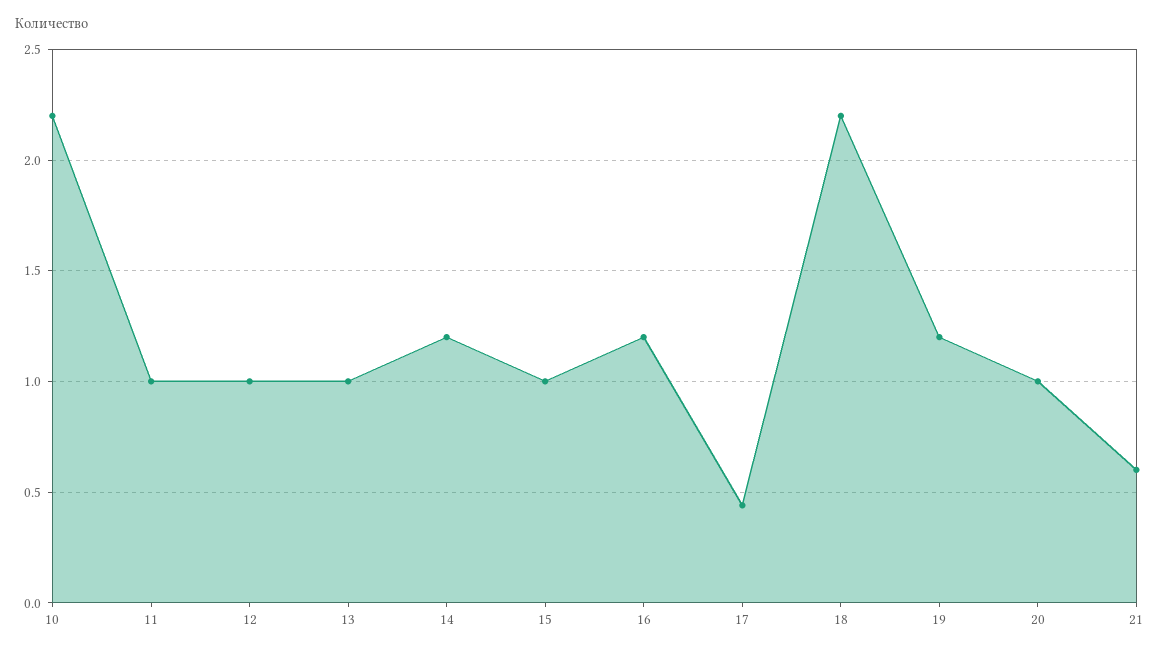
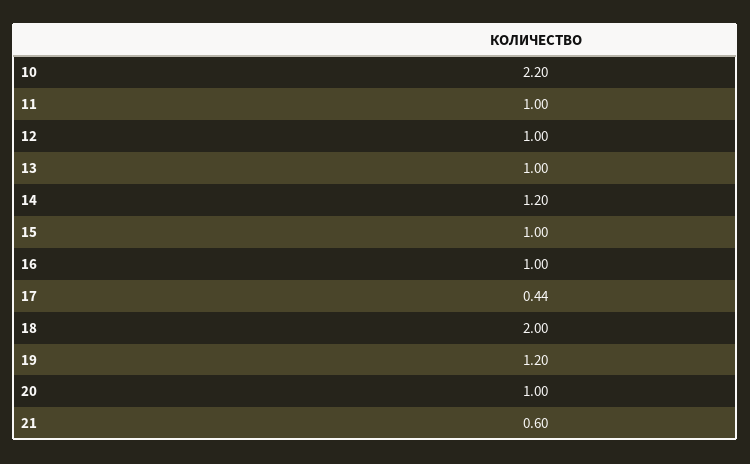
  {
    "10": 2.2,
    "11": 1,
    "12": 1,
    "13": 1,
    "14": 1.2,
    "15": 1,
-   "16": 1.2,
+   "16": 1,
    "17": 0.44,
-   "18": 2.2,
+   "18": 2,
    "19": 1.2,
    "20": 1,
    "21": 0.6
  }

